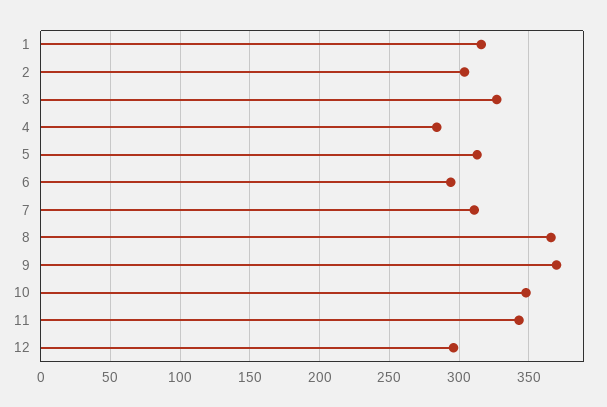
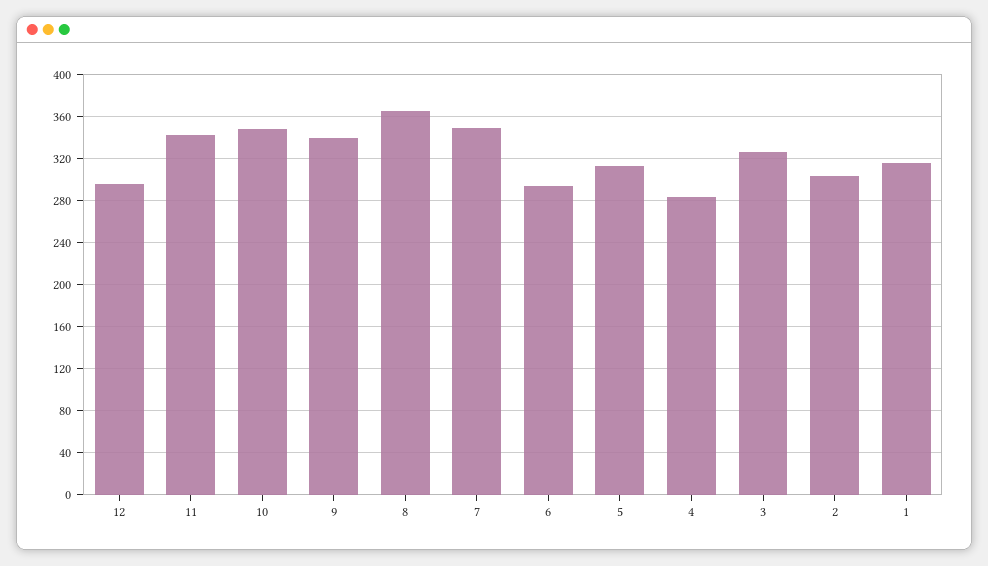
  {
    "1": 315,
    "2": 305,
    "3": 325,
    "4": 285,
    "5": 315,
    "6": 295,
-   "7": 310,
+   "7": 350,
    "8": 365,
-   "9": 370,
+   "9": 340,
    "10": 350,
    "11": 345,
    "12": 295
  }

